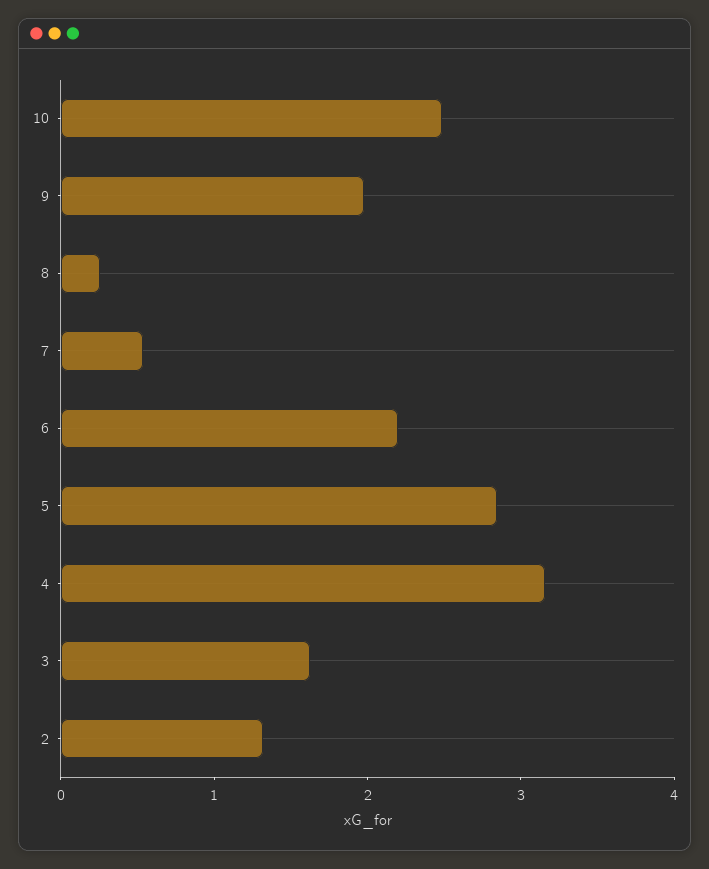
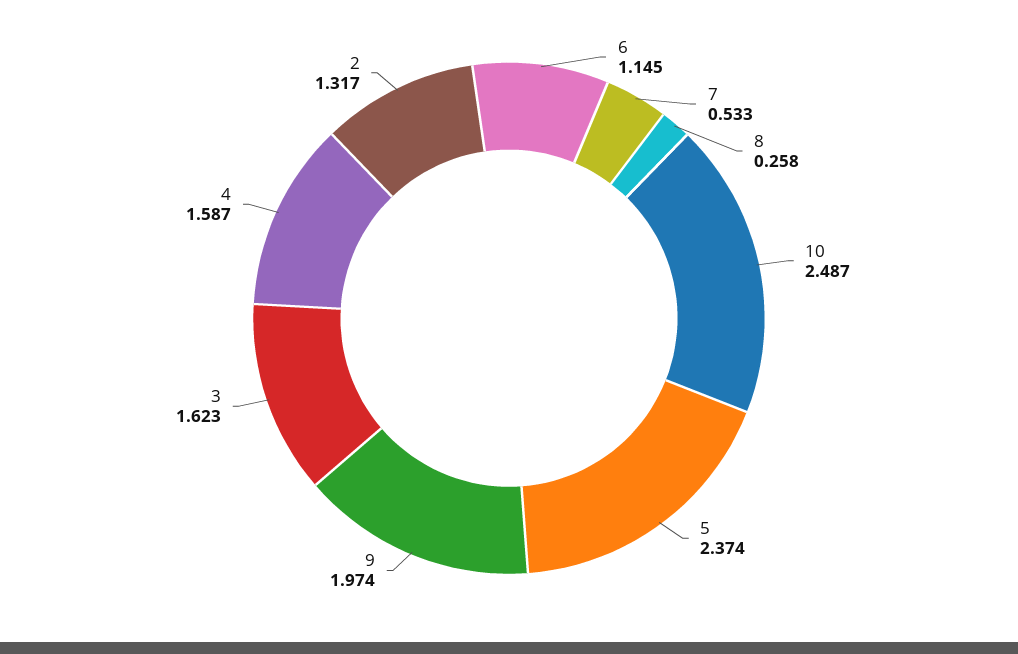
  {
    "10": 2.487,
    "9": 1.974,
    "8": 0.258,
    "7": 0.533,
-   "6": 2.2,
+   "6": 1.145,
-   "5": 2.8,
+   "5": 2.374,
-   "4": 3.2,
+   "4": 1.587,
    "3": 1.623,
    "2": 1.317
  }

